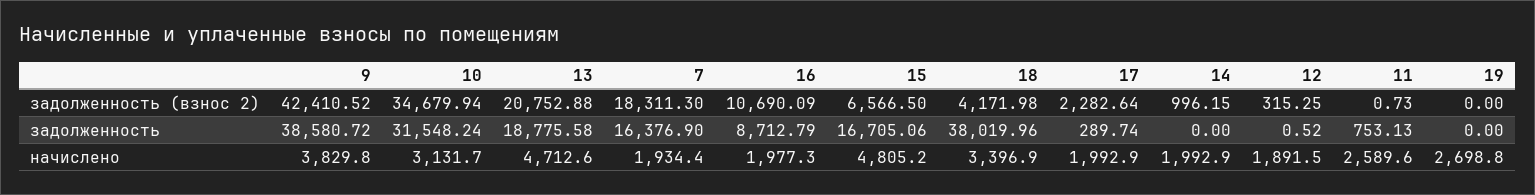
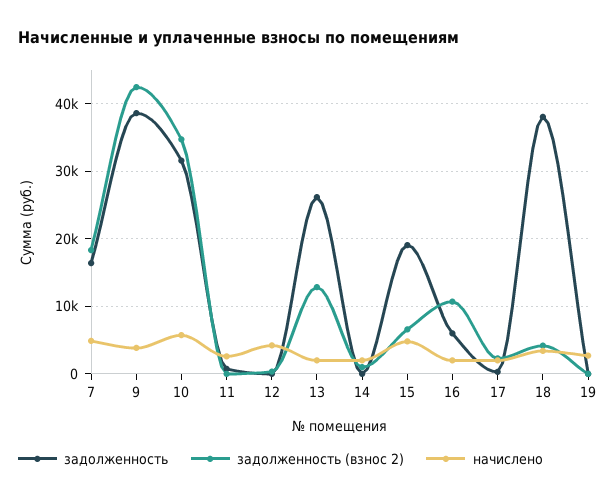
  {
    "задолженность (взнос 2)": {
      "9": 42410.52,
      "10": 34679.94,
-     "13": 20752.88,
+     "13": 13000,
      "7": 18311.3,
      "16": 10690.09,
      "15": 6566.5,
      "18": 4171.98,
      "17": 2282.64,
      "14": 996.15,
      "12": 315.25,
      "11": 0.73,
      "19": 0
    },
    "задолженность": {
      "9": 38580.72,
      "10": 31548.24,
-     "13": 18775.58,
+     "13": 26000,
      "7": 16376.9,
-     "16": 8712.79,
+     "16": 6000,
-     "15": 16705.06,
+     "15": 19000,
      "18": 38019.96,
      "17": 289.74,
      "14": 0,
      "12": 0.52,
      "11": 753.13,
      "19": 0
    },
    "начислено": {
      "9": 3829.8,
-     "10": 3131.7,
+     "10": 6000,
-     "13": 4712.6,
+     "13": 2000,
-     "7": 1934.4,
+     "7": 5000,
      "16": 1977.3,
      "15": 4805.2,
      "18": 3396.9,
      "17": 1992.9,
      "14": 1992.9,
-     "12": 1891.5,
+     "12": 4000,
      "11": 2589.6,
      "19": 2698.8
    }
  }

